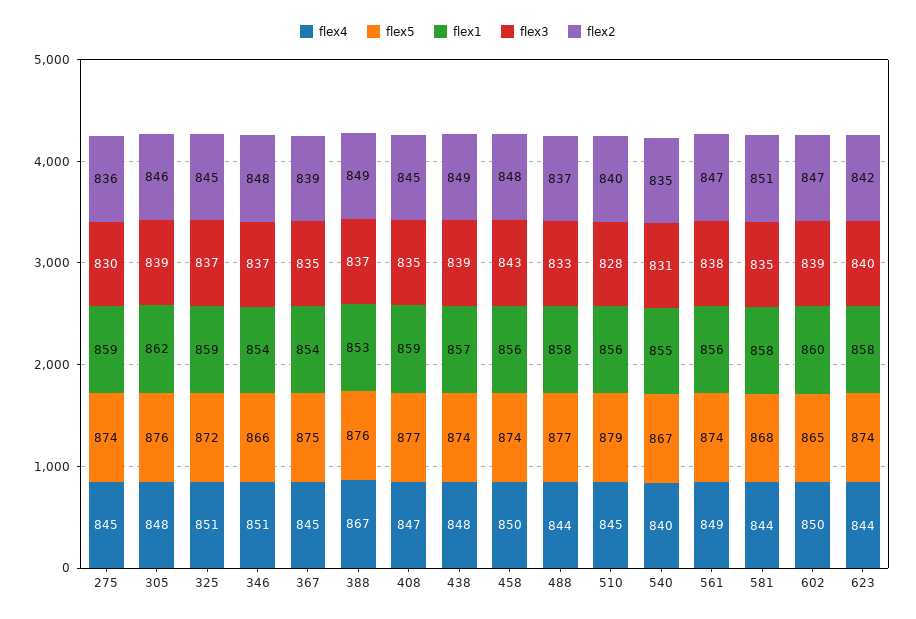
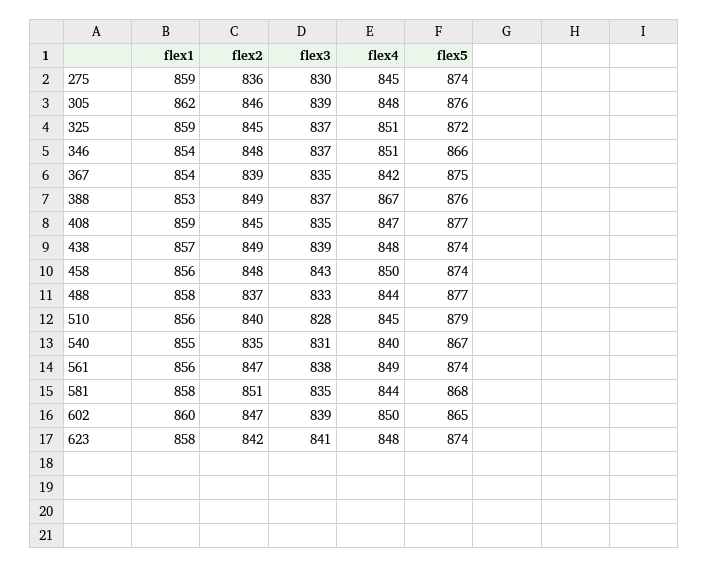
  {
    "flex4": {
      "275": 845,
      "305": 848,
      "325": 851,
      "346": 851,
-     "367": 845,
+     "367": 842,
      "388": 867,
      "408": 847,
      "438": 848,
      "458": 850,
      "488": 844,
      "510": 845,
      "540": 840,
      "561": 849,
      "581": 844,
      "602": 850,
-     "623": 844
+     "623": 848
    },
    "flex5": {
      "275": 874,
      "305": 876,
      "325": 872,
      "346": 866,
      "367": 875,
      "388": 876,
      "408": 877,
      "438": 874,
      "458": 874,
      "488": 877,
      "510": 879,
      "540": 867,
      "561": 874,
      "581": 868,
      "602": 865,
      "623": 874
    },
    "flex1": {
      "275": 859,
      "305": 862,
      "325": 859,
      "346": 854,
      "367": 854,
      "388": 853,
      "408": 859,
      "438": 857,
      "458": 856,
      "488": 858,
      "510": 856,
      "540": 855,
      "561": 856,
      "581": 858,
      "602": 860,
      "623": 858
    },
    "flex3": {
      "275": 830,
      "305": 839,
      "325": 837,
      "346": 837,
      "367": 835,
      "388": 837,
      "408": 835,
      "438": 839,
      "458": 843,
      "488": 833,
      "510": 828,
      "540": 831,
      "561": 838,
      "581": 835,
      "602": 839,
-     "623": 840
+     "623": 841
    },
    "flex2": {
      "275": 836,
      "305": 846,
      "325": 845,
      "346": 848,
      "367": 839,
      "388": 849,
      "408": 845,
      "438": 849,
      "458": 848,
      "488": 837,
      "510": 840,
      "540": 835,
      "561": 847,
      "581": 851,
      "602": 847,
      "623": 842
    }
  }

